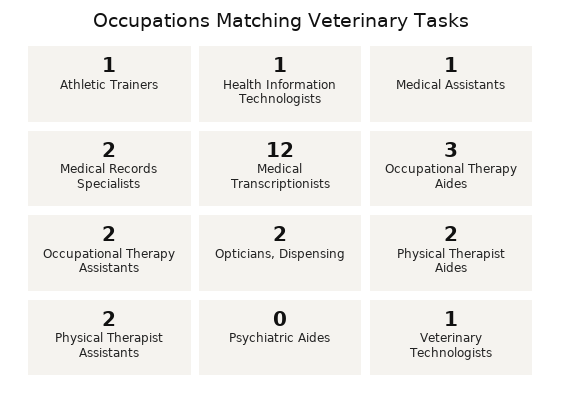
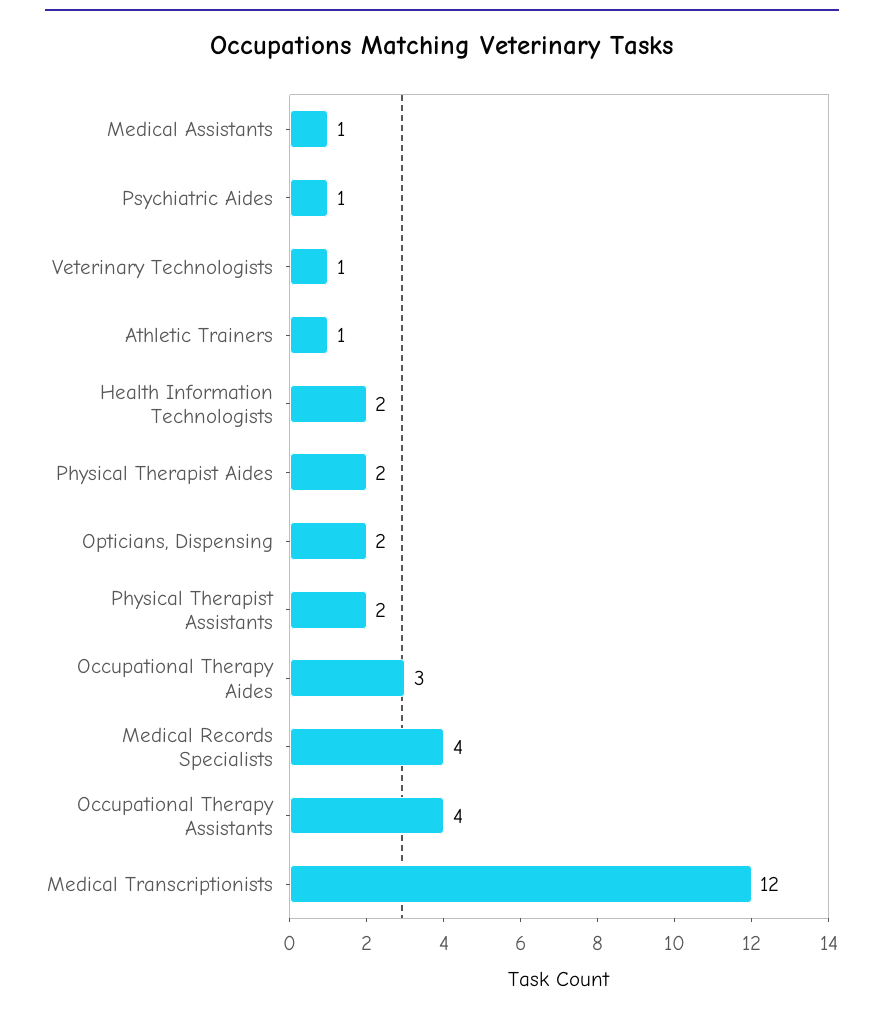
  {
    "Athletic Trainers": 1,
-   "Health Information Technologists": 1,
+   "Health Information Technologists": 2,
    "Medical Assistants": 1,
-   "Medical Records Specialists": 2,
+   "Medical Records Specialists": 4,
    "Medical Transcriptionists": 12,
    "Occupational Therapy Aides": 3,
-   "Occupational Therapy Assistants": 2,
+   "Occupational Therapy Assistants": 4,
    "Opticians, Dispensing": 2,
    "Physical Therapist Aides": 2,
    "Physical Therapist Assistants": 2,
-   "Psychiatric Aides": 0,
+   "Psychiatric Aides": 1,
    "Veterinary Technologists": 1
  }

